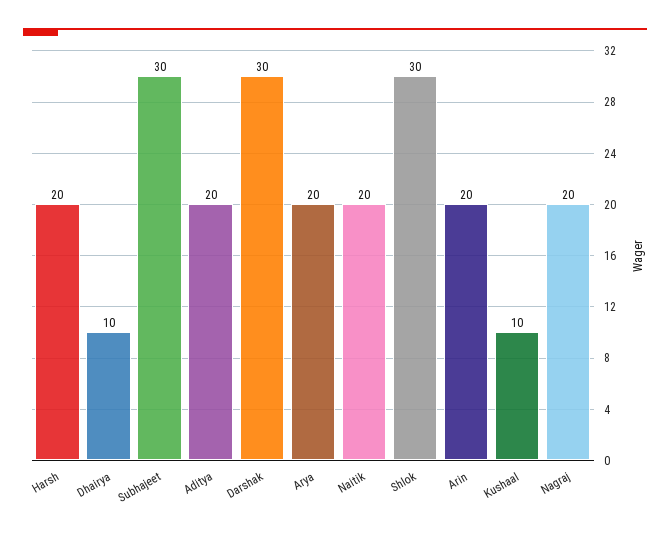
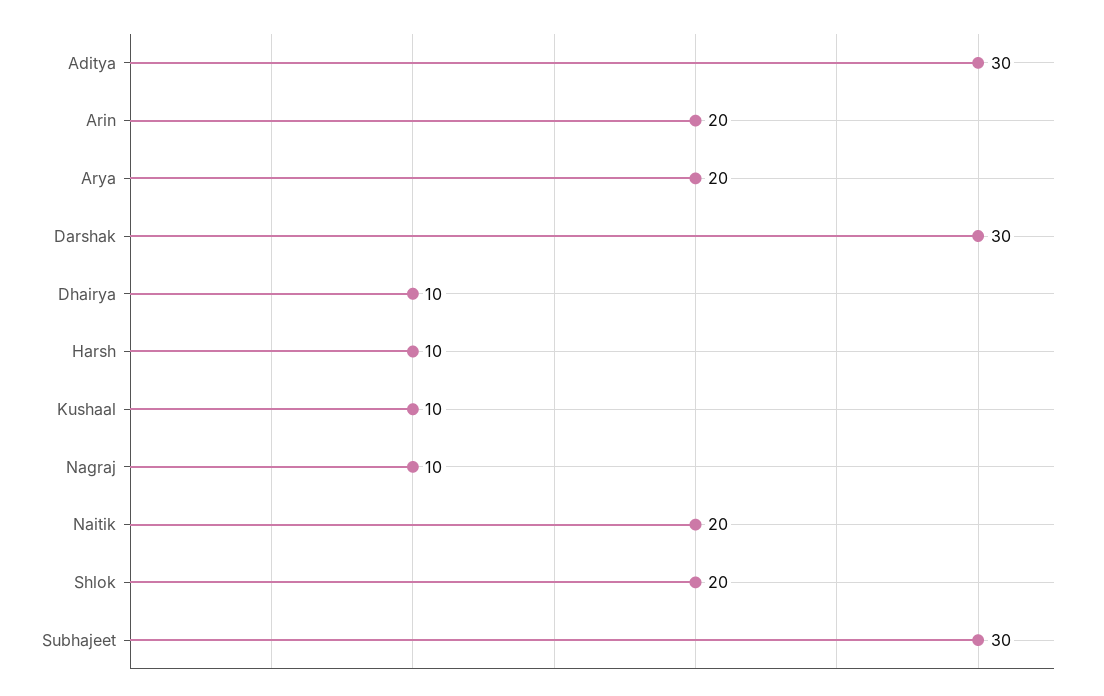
  {
-   "Harsh": 20,
+   "Harsh": 10,
    "Dhairya": 10,
    "Subhajeet": 30,
-   "Aditya": 20,
+   "Aditya": 30,
    "Darshak": 30,
    "Arya": 20,
    "Naitik": 20,
-   "Shlok": 30,
+   "Shlok": 20,
    "Arin": 20,
    "Kushaal": 10,
-   "Nagraj": 20
+   "Nagraj": 10
  }

